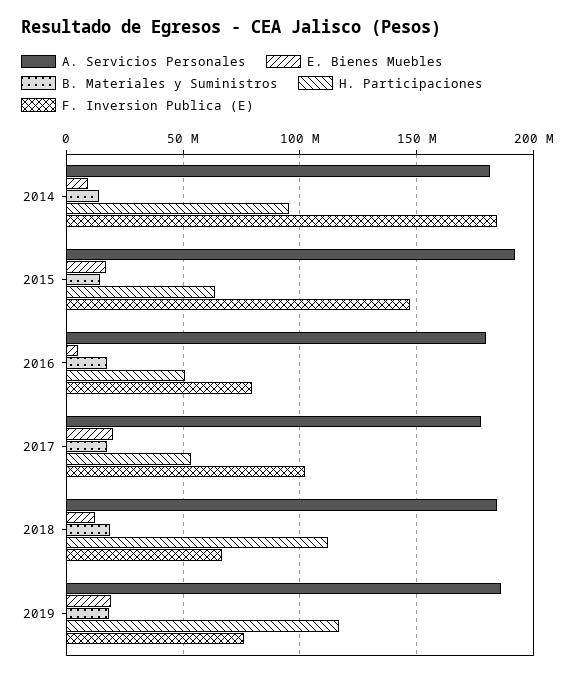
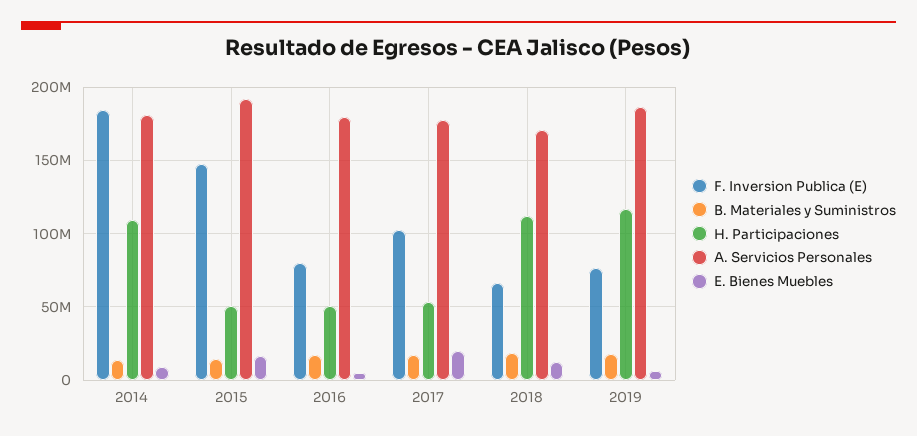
  {
    "A. Servicios Personales": {
      "2014": 180000000,
      "2015": 190000000,
      "2016": 180000000,
      "2017": 180000000,
-     "2018": 185000000,
+     "2018": 170000000,
      "2019": 185000000
    },
    "E. Bienes Muebles": {
      "2014": 10000000,
      "2015": 15000000,
      "2016": 5000000,
      "2017": 20000000,
      "2018": 10000000,
-     "2019": 20000000
+     "2019": 5000000
    },
    "B. Materiales y Suministros": {
      "2014": 15000000,
      "2015": 15000000,
      "2016": 15000000,
      "2017": 15000000,
      "2018": 20000000,
      "2019": 20000000
    },
    "H. Participaciones": {
-     "2014": 95000000,
+     "2014": 110000000,
-     "2015": 65000000,
+     "2015": 50000000,
      "2016": 50000000,
      "2017": 55000000,
      "2018": 110000000,
      "2019": 115000000
    },
    "F. Inversion Publica (E)": {
      "2014": 185000000,
      "2015": 145000000,
      "2016": 80000000,
      "2017": 100000000,
      "2018": 65000000,
      "2019": 75000000
    }
  }

